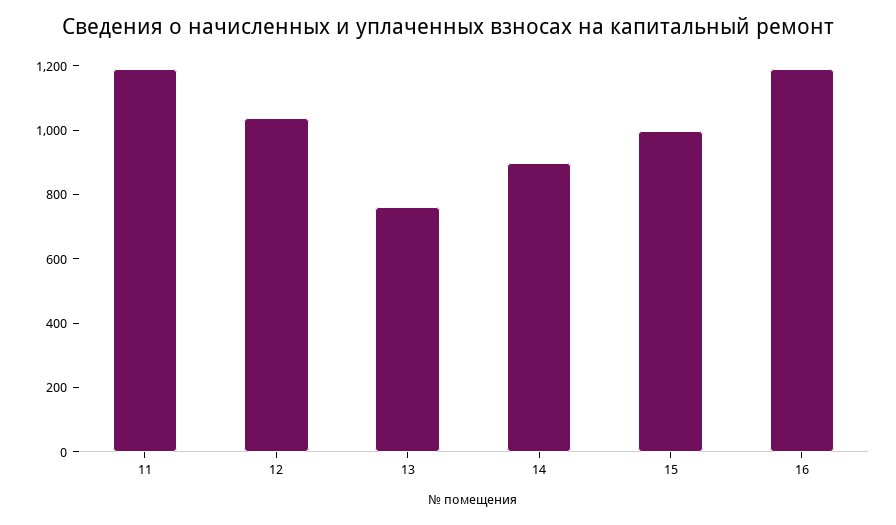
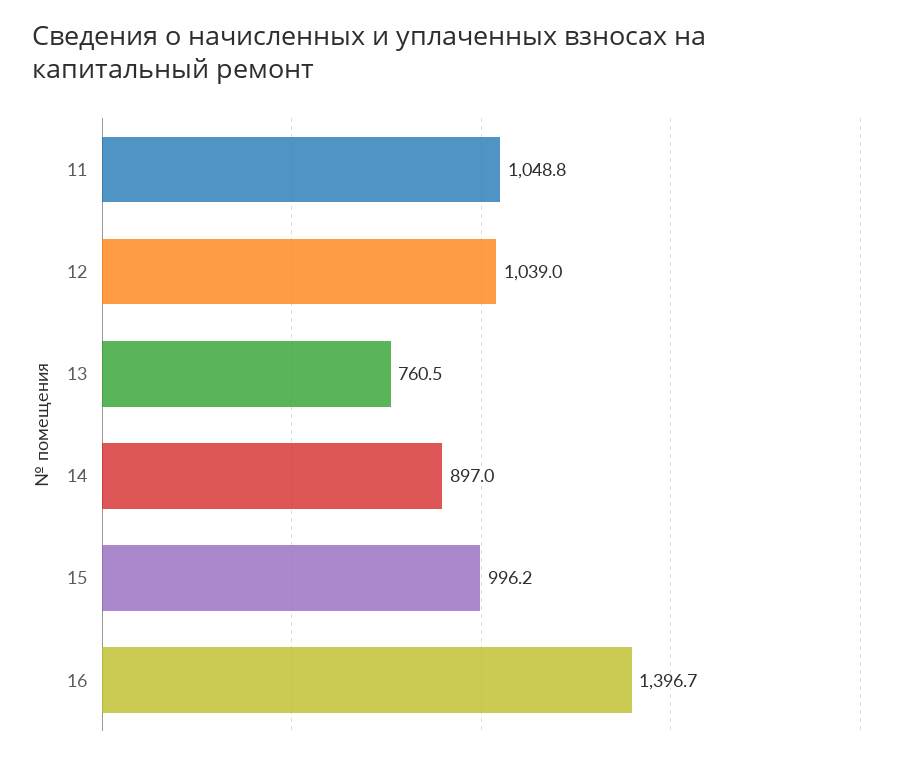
  {
-   "11": 1200,
+   "11": 1048.8,
    "12": 1039,
    "13": 760.5,
    "14": 897,
    "15": 996.2,
-   "16": 1200
+   "16": 1396.7
  }

